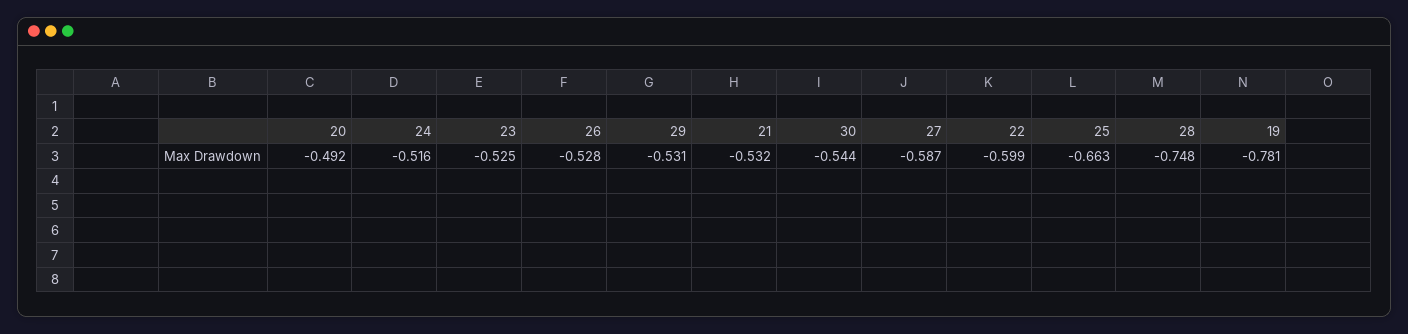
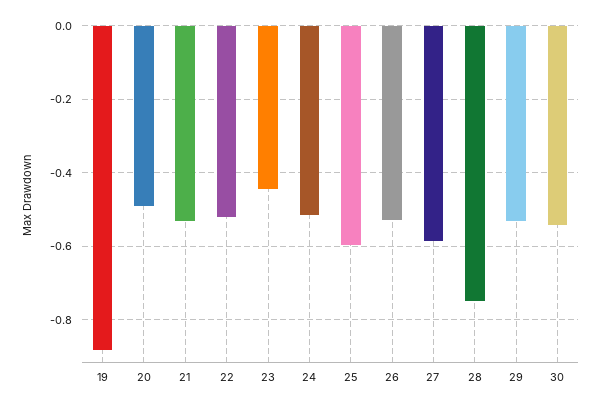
  {
    "20": -0.492,
    "24": -0.516,
-   "23": -0.525,
+   "23": -0.44,
    "26": -0.528,
    "29": -0.531,
    "21": -0.532,
    "30": -0.544,
    "27": -0.587,
-   "22": -0.599,
+   "22": -0.52,
-   "25": -0.663,
+   "25": -0.6,
    "28": -0.748,
-   "19": -0.781
+   "19": -0.88
  }

